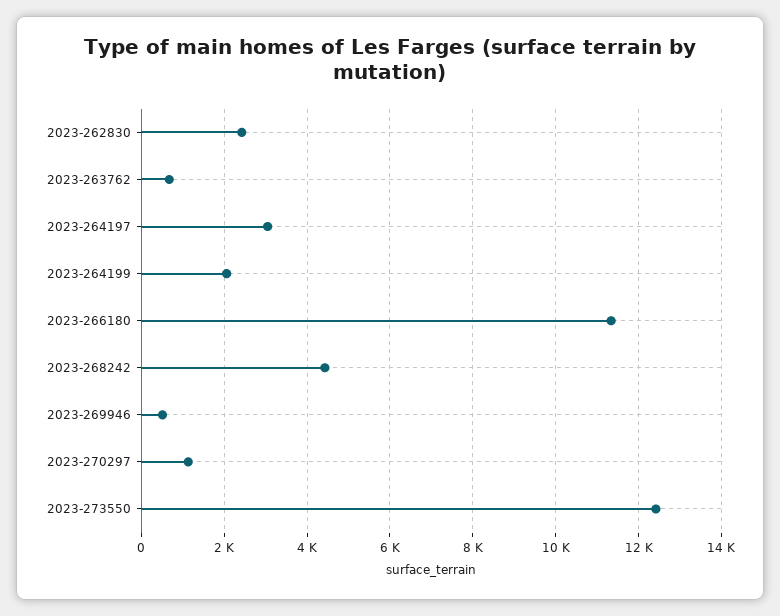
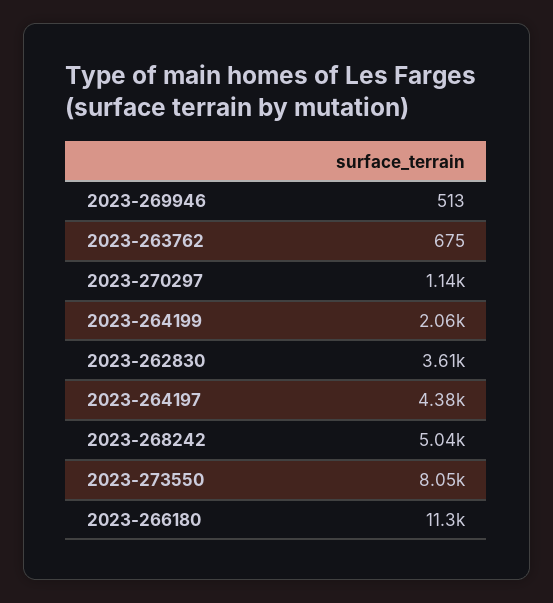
  {
-   "2023-262830": 2400,
+   "2023-262830": 3610,
    "2023-263762": 675,
-   "2023-264197": 3000,
+   "2023-264197": 4380,
    "2023-264199": 2060,
    "2023-266180": 11300,
-   "2023-268242": 4400,
+   "2023-268242": 5040,
    "2023-269946": 513,
    "2023-270297": 1140,
-   "2023-273550": 12400
+   "2023-273550": 8050
  }

